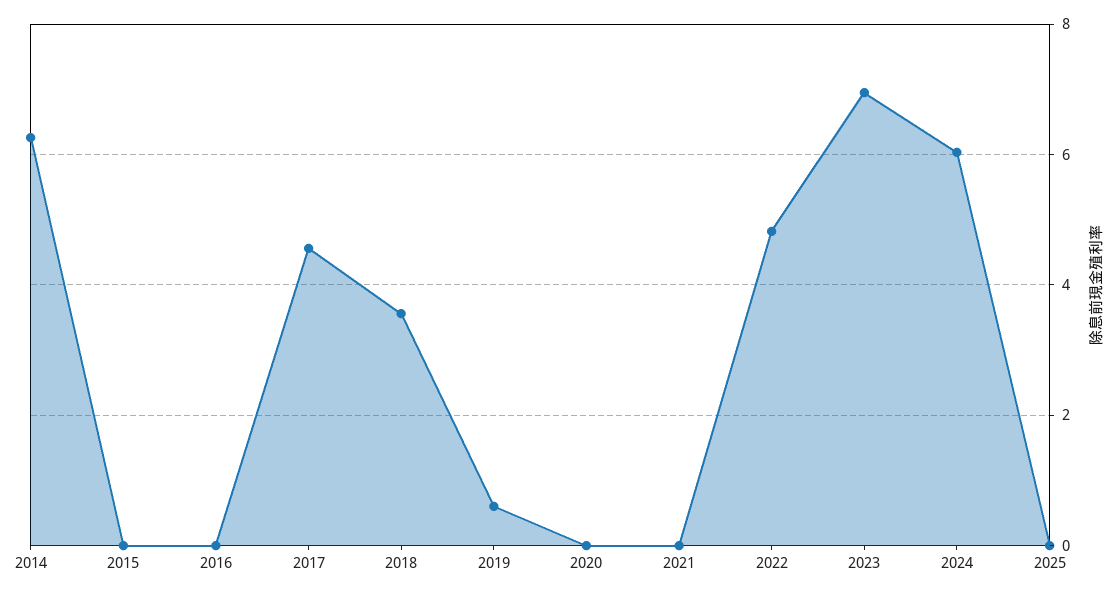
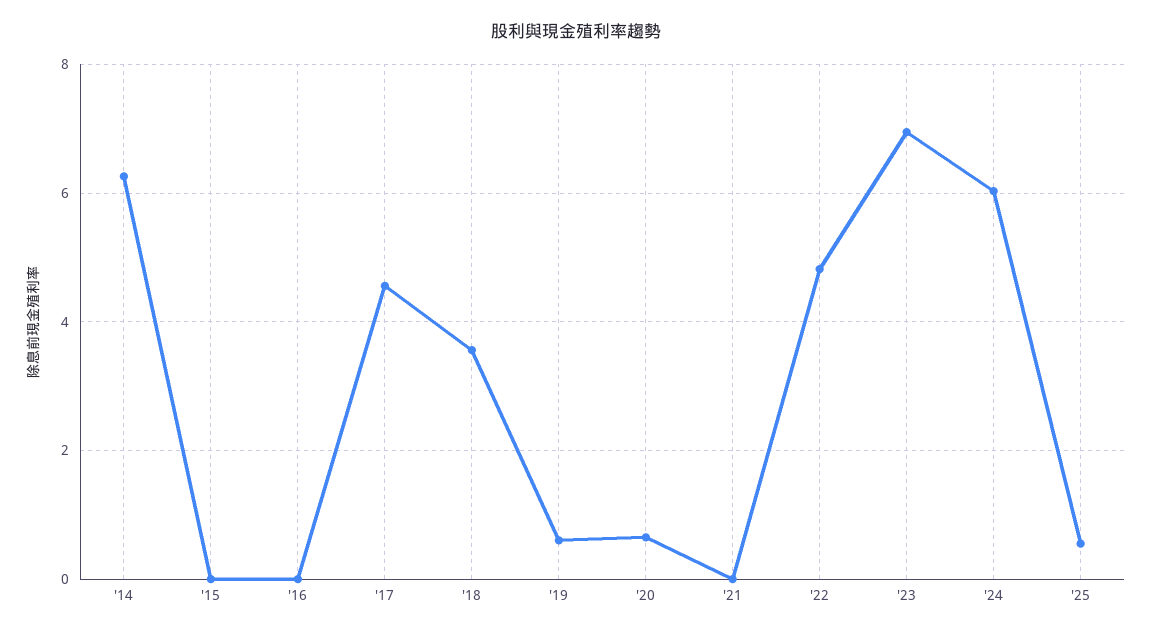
  {
    "2014": 6.2,
    "2015": 0,
    "2016": 0,
    "2017": 4.6,
    "2018": 3.6,
    "2019": 0.6,
-   "2020": 0,
+   "2020": 0.6,
    "2021": 0,
    "2022": 4.8,
    "2023": 7,
    "2024": 6,
-   "2025": 0
+   "2025": 0.6
  }

